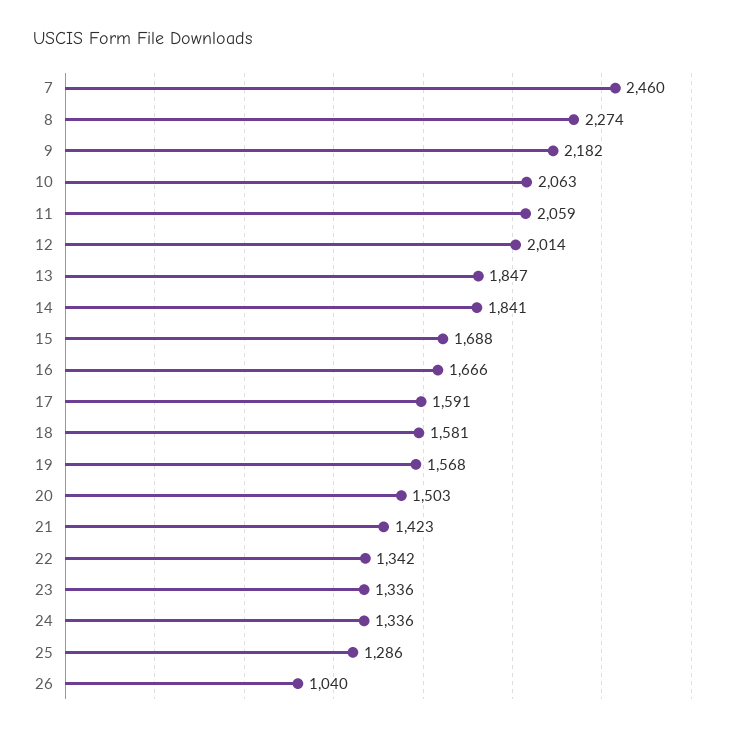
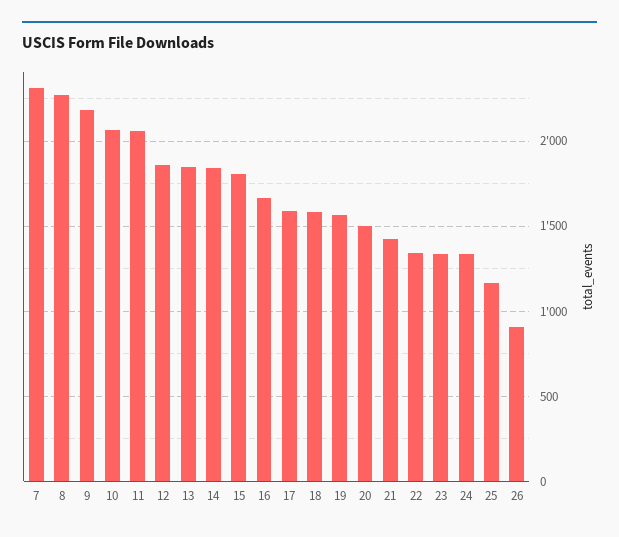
  {
-   "7": 2460,
+   "7": 2300,
    "8": 2274,
    "9": 2182,
    "10": 2063,
    "11": 2059,
-   "12": 2014,
+   "12": 1850,
    "13": 1847,
    "14": 1841,
-   "15": 1688,
+   "15": 1800,
    "16": 1666,
    "17": 1591,
    "18": 1581,
    "19": 1568,
    "20": 1503,
    "21": 1423,
    "22": 1342,
    "23": 1336,
    "24": 1336,
-   "25": 1286,
+   "25": 1150,
-   "26": 1040
+   "26": 900
  }

